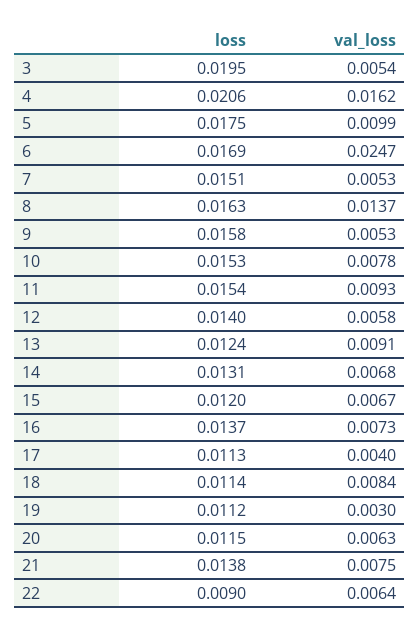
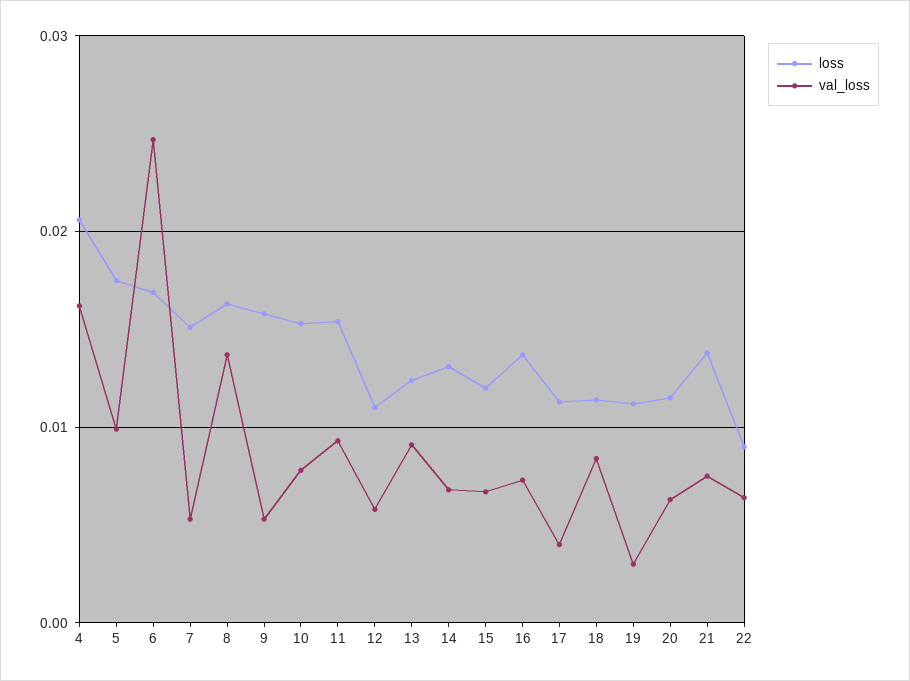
  {
    "loss": {
-     "3": 0.0195,
      "4": 0.0206,
      "5": 0.0175,
      "6": 0.0169,
      "7": 0.0151,
      "8": 0.0163,
      "9": 0.0158,
      "10": 0.0153,
      "11": 0.0154,
-     "12": 0.014,
+     "12": 0.011,
      "13": 0.0124,
      "14": 0.0131,
      "15": 0.012,
      "16": 0.0137,
      "17": 0.0113,
      "18": 0.0114,
      "19": 0.0112,
      "20": 0.0115,
      "21": 0.0138,
      "22": 0.009
    },
    "val_loss": {
-     "3": 0.0054,
      "4": 0.0162,
      "5": 0.0099,
      "6": 0.0247,
      "7": 0.0053,
      "8": 0.0137,
      "9": 0.0053,
      "10": 0.0078,
      "11": 0.0093,
      "12": 0.0058,
      "13": 0.0091,
      "14": 0.0068,
      "15": 0.0067,
      "16": 0.0073,
      "17": 0.004,
      "18": 0.0084,
      "19": 0.003,
      "20": 0.0063,
      "21": 0.0075,
      "22": 0.0064
    }
  }

